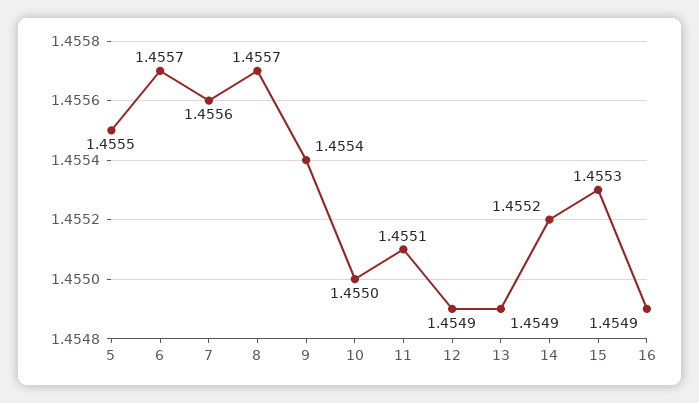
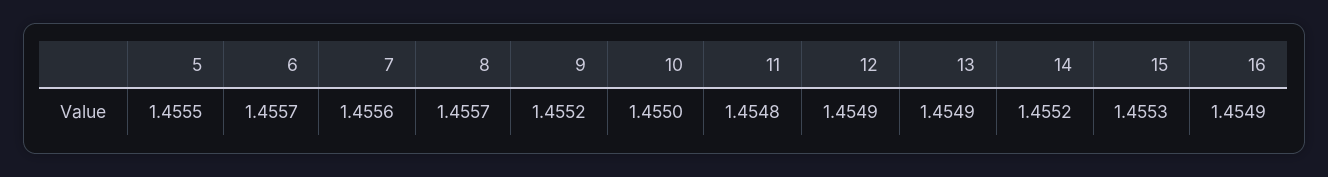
  {
    "5": 1.4555,
    "6": 1.4557,
    "7": 1.4556,
    "8": 1.4557,
-   "9": 1.4554,
+   "9": 1.4552,
    "10": 1.455,
-   "11": 1.4551,
+   "11": 1.4548,
    "12": 1.4549,
    "13": 1.4549,
    "14": 1.4552,
    "15": 1.4553,
    "16": 1.4549
  }

